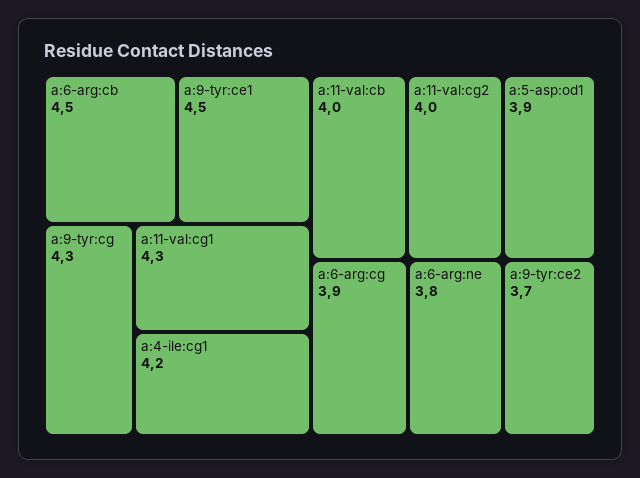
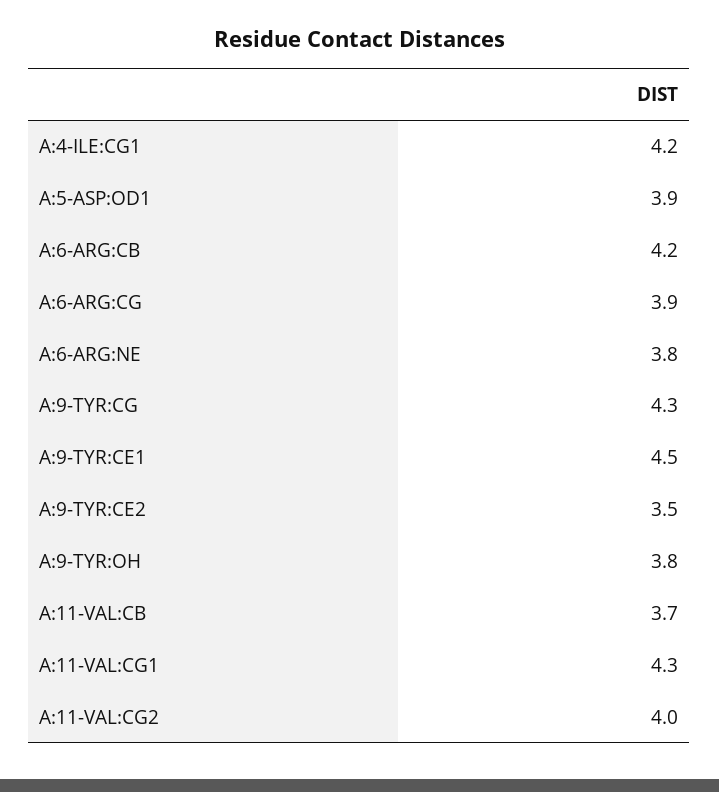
  {
-   "a:6-arg:cb": 4.5,
+   "a:6-arg:cb": 4.2,
    "a:9-tyr:ce1": 4.5,
    "a:9-tyr:cg": 4.3,
    "a:11-val:cg1": 4.3,
    "a:4-ile:cg1": 4.2,
-   "a:11-val:cb": 4,
+   "a:11-val:cb": 3.7,
    "a:11-val:cg2": 4,
    "a:5-asp:od1": 3.9,
    "a:6-arg:cg": 3.9,
    "a:6-arg:ne": 3.8,
-   "a:9-tyr:ce2": 3.7
+   "a:9-tyr:ce2": 3.5,
+   "A:9-TYR:OH": 3.8
  }

